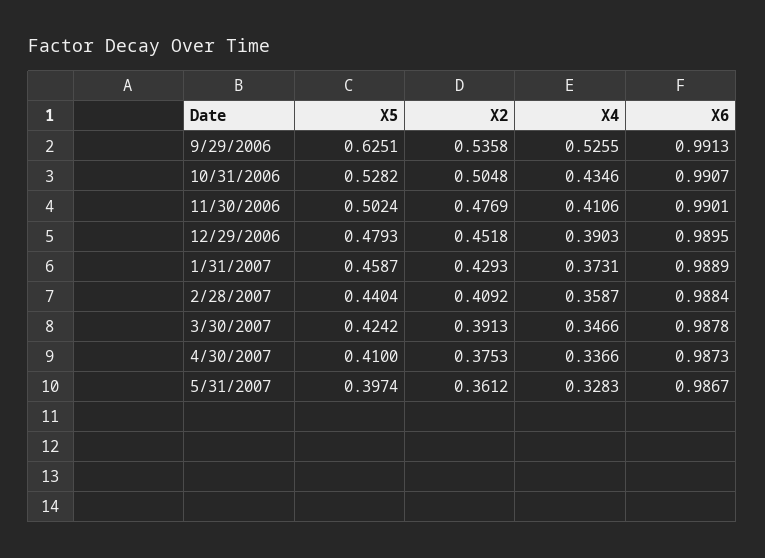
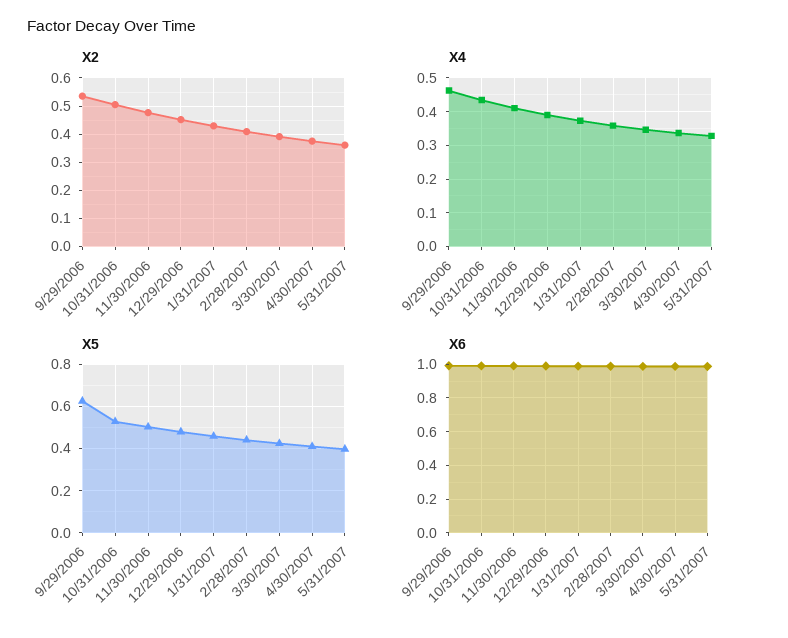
  {
    "X5": {
      "9/29/2006": 0.6251,
      "10/31/2006": 0.5282,
      "11/30/2006": 0.5024,
      "12/29/2006": 0.4793,
      "1/31/2007": 0.4587,
      "2/28/2007": 0.4404,
      "3/30/2007": 0.4242,
      "4/30/2007": 0.41,
      "5/31/2007": 0.3974
    },
    "X2": {
      "9/29/2006": 0.5358,
      "10/31/2006": 0.5048,
      "11/30/2006": 0.4769,
      "12/29/2006": 0.4518,
      "1/31/2007": 0.4293,
      "2/28/2007": 0.4092,
      "3/30/2007": 0.3913,
      "4/30/2007": 0.3753,
      "5/31/2007": 0.3612
    },
    "X4": {
-     "9/29/2006": 0.5255,
+     "9/29/2006": 0.46,
      "10/31/2006": 0.4346,
      "11/30/2006": 0.4106,
      "12/29/2006": 0.3903,
      "1/31/2007": 0.3731,
      "2/28/2007": 0.3587,
      "3/30/2007": 0.3466,
      "4/30/2007": 0.3366,
      "5/31/2007": 0.3283
    },
    "X6": {
      "9/29/2006": 0.9913,
      "10/31/2006": 0.9907,
      "11/30/2006": 0.9901,
      "12/29/2006": 0.9895,
      "1/31/2007": 0.9889,
      "2/28/2007": 0.9884,
      "3/30/2007": 0.9878,
      "4/30/2007": 0.9873,
      "5/31/2007": 0.9867
    }
  }

